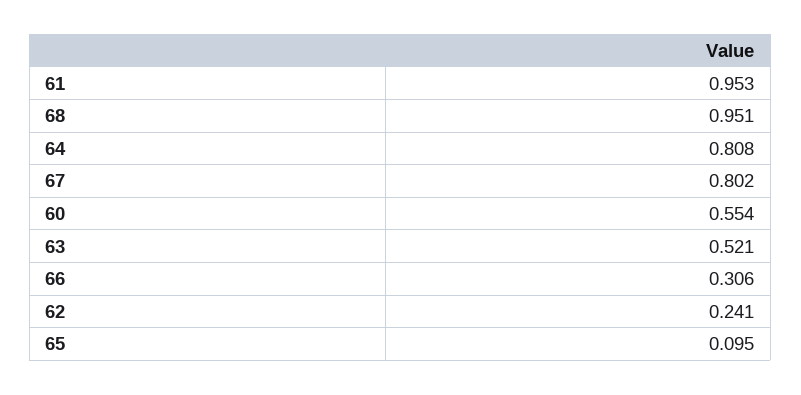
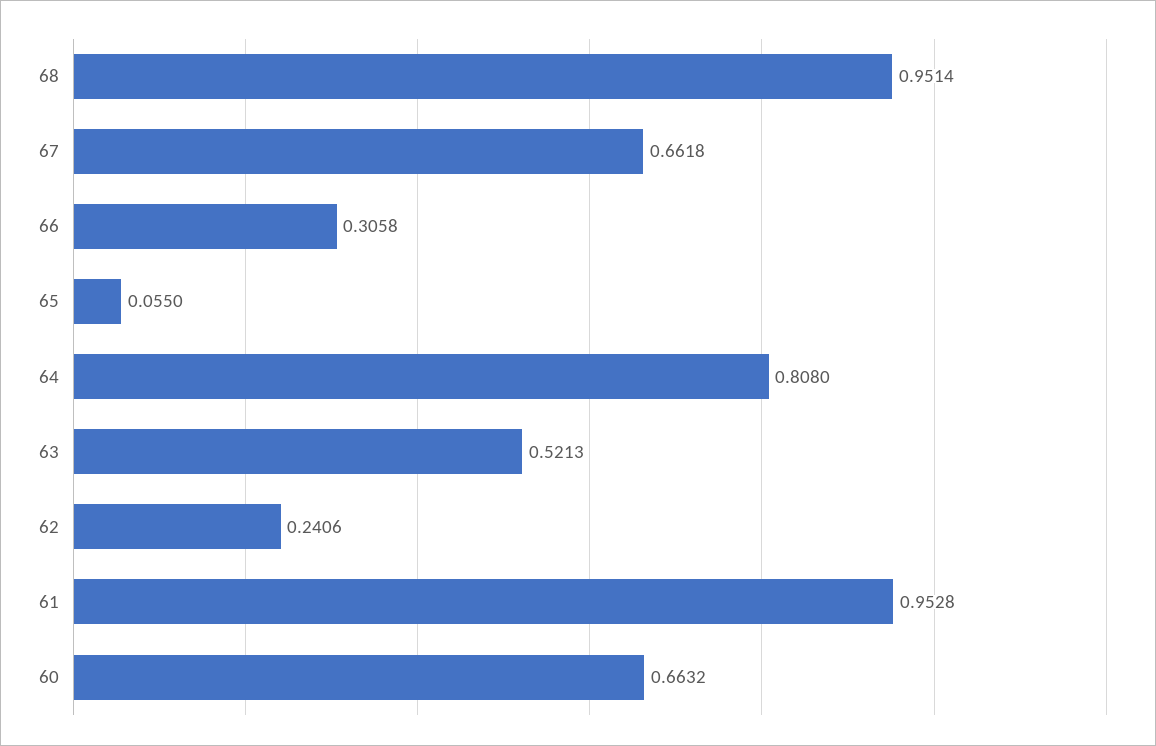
  {
    "61": 0.9528,
    "68": 0.9514,
    "64": 0.808,
-   "67": 0.802,
+   "67": 0.6618,
-   "60": 0.554,
+   "60": 0.6632,
    "63": 0.5213,
    "66": 0.3058,
    "62": 0.2406,
-   "65": 0.095
+   "65": 0.055
  }

